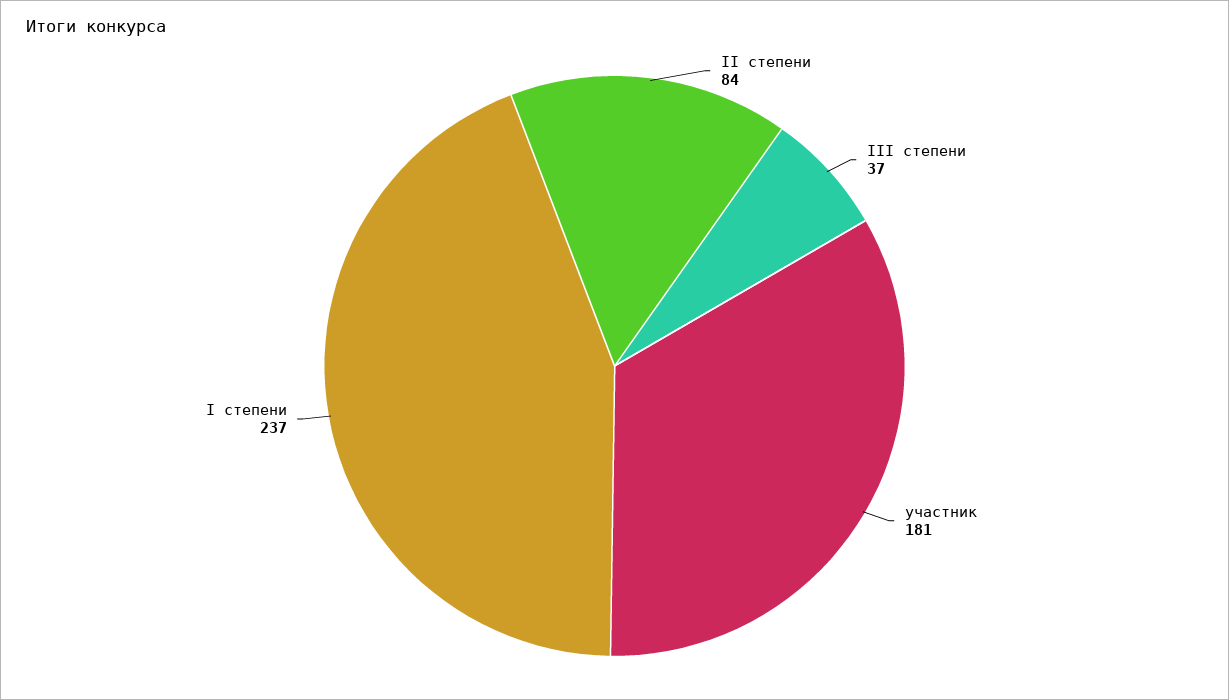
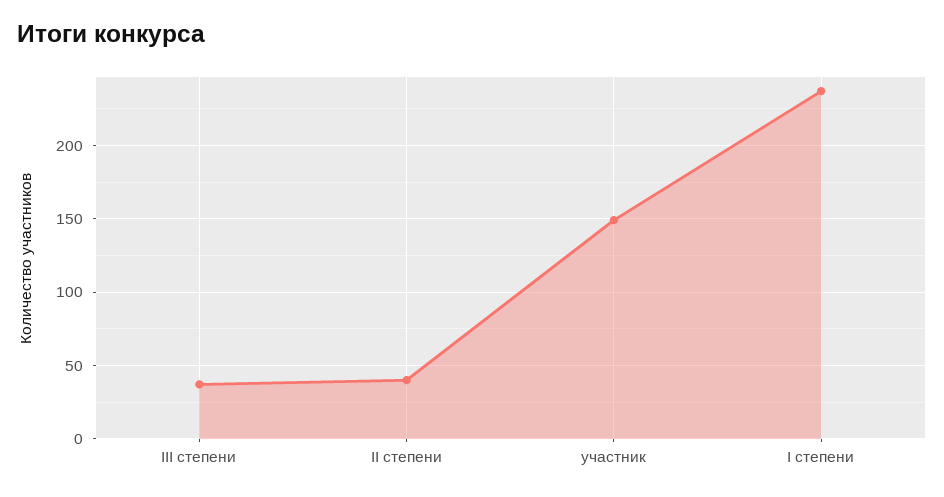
  {
-   "II степени": 84,
+   "II степени": 40,
    "III степени": 37,
-   "участник": 181,
+   "участник": 150,
    "I степени": 237
  }

